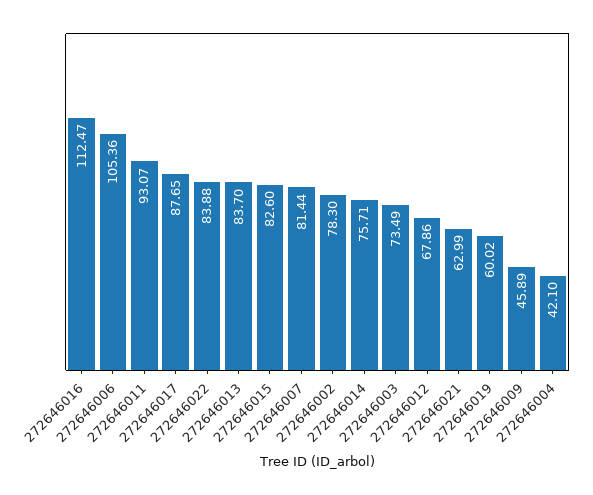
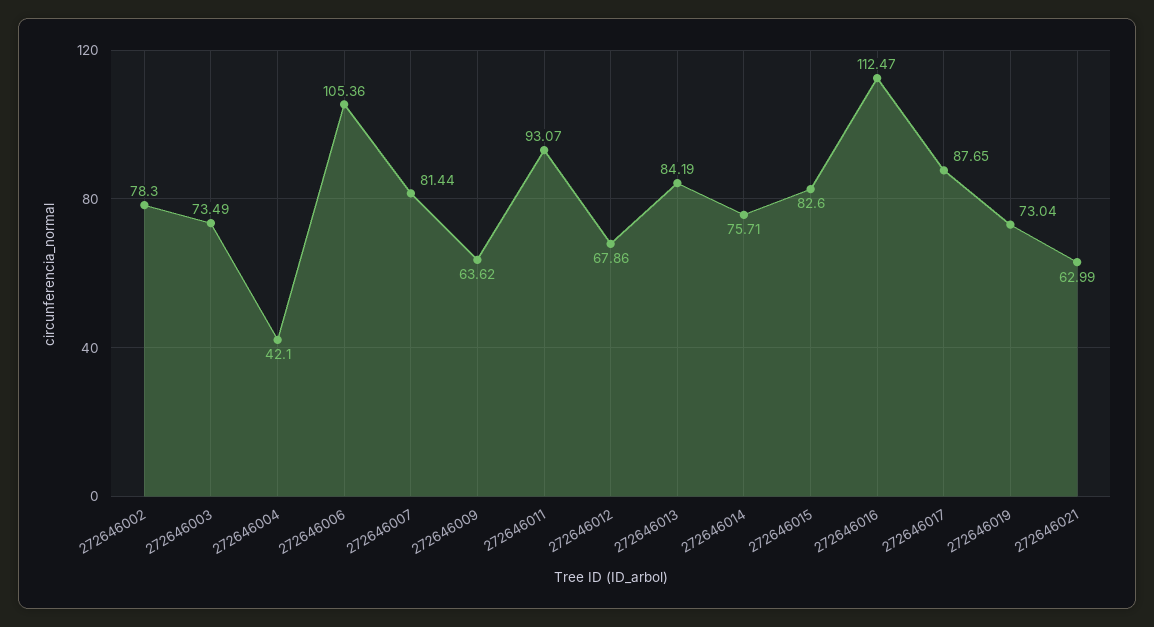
  {
    "272646016": 112.47,
    "272646006": 105.36,
    "272646011": 93.07,
    "272646017": 87.65,
-   "272646022": 83.88,
-   "272646013": 83.7,
+   "272646013": 84.19,
    "272646015": 82.6,
    "272646007": 81.44,
    "272646002": 78.3,
    "272646014": 75.71,
    "272646003": 73.49,
    "272646012": 67.86,
    "272646021": 62.99,
-   "272646019": 60.02,
+   "272646019": 73.04,
-   "272646009": 45.89,
+   "272646009": 63.62,
    "272646004": 42.1
  }

